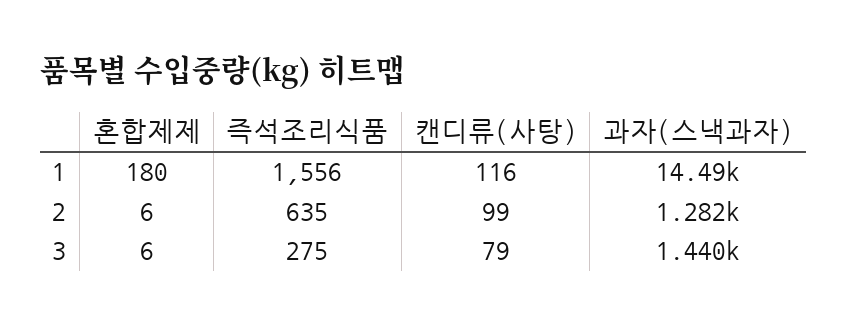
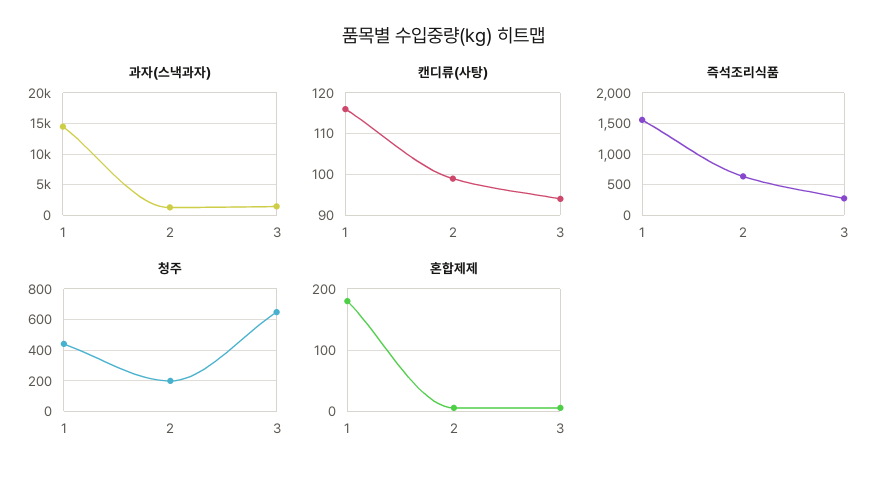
  {
    "혼합제제": {
      "1": 180,
      "2": 6,
      "3": 6
    },
    "즉석조리식품": {
      "1": 1556,
      "2": 635,
      "3": 275
    },
    "캔디류(사탕)": {
      "1": 116,
      "2": 99,
-     "3": 79
+     "3": 95
    },
    "과자(스낵과자)": {
      "1": 14490,
      "2": 1282,
      "3": 1440
-   }
+   },
+   "청주": {
+     "1": 450,
+     "2": 200,
+     "3": 650
+   }
  }

